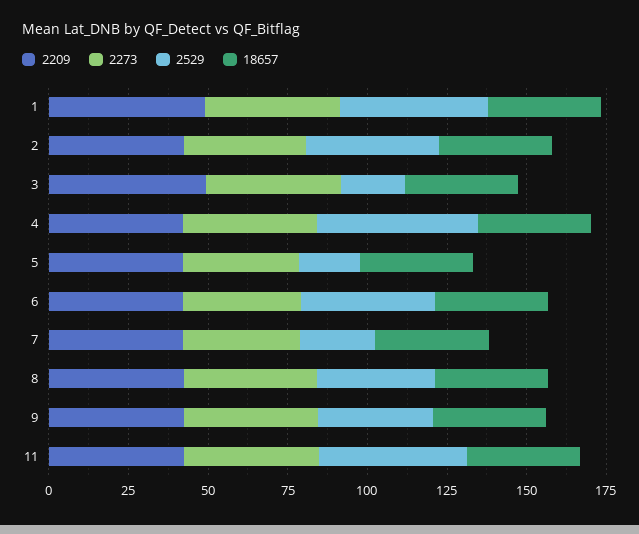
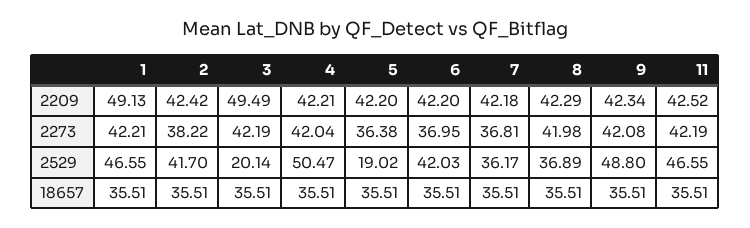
  {
    "2209": {
      "1": 49.13,
      "2": 42.42,
      "3": 49.49,
      "4": 42.21,
      "5": 42.2,
      "6": 42.2,
      "7": 42.18,
      "8": 42.29,
      "9": 42.34,
      "11": 42.52
    },
    "2273": {
      "1": 42.21,
      "2": 38.22,
      "3": 42.19,
      "4": 42.04,
      "5": 36.38,
      "6": 36.95,
      "7": 36.81,
      "8": 41.98,
      "9": 42.08,
      "11": 42.19
    },
    "2529": {
      "1": 46.55,
      "2": 41.7,
      "3": 20.14,
      "4": 50.47,
      "5": 19.02,
      "6": 42.03,
-     "7": 25,
+     "7": 36.17,
      "8": 36.89,
-     "9": 35,
+     "9": 48.8,
      "11": 46.55
    },
    "18657": {
      "1": 35.51,
      "2": 35.51,
      "3": 35.51,
      "4": 35.51,
      "5": 35.51,
      "6": 35.51,
      "7": 35.51,
      "8": 35.51,
      "9": 35.51,
      "11": 35.51
    }
  }

